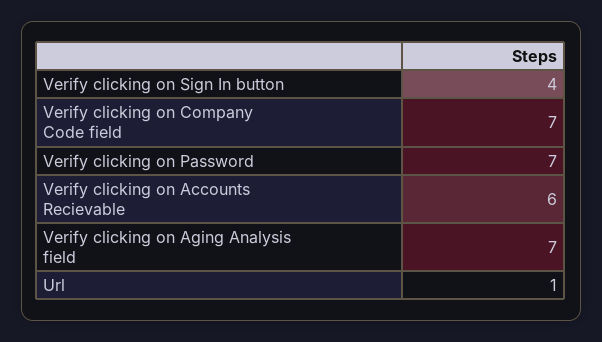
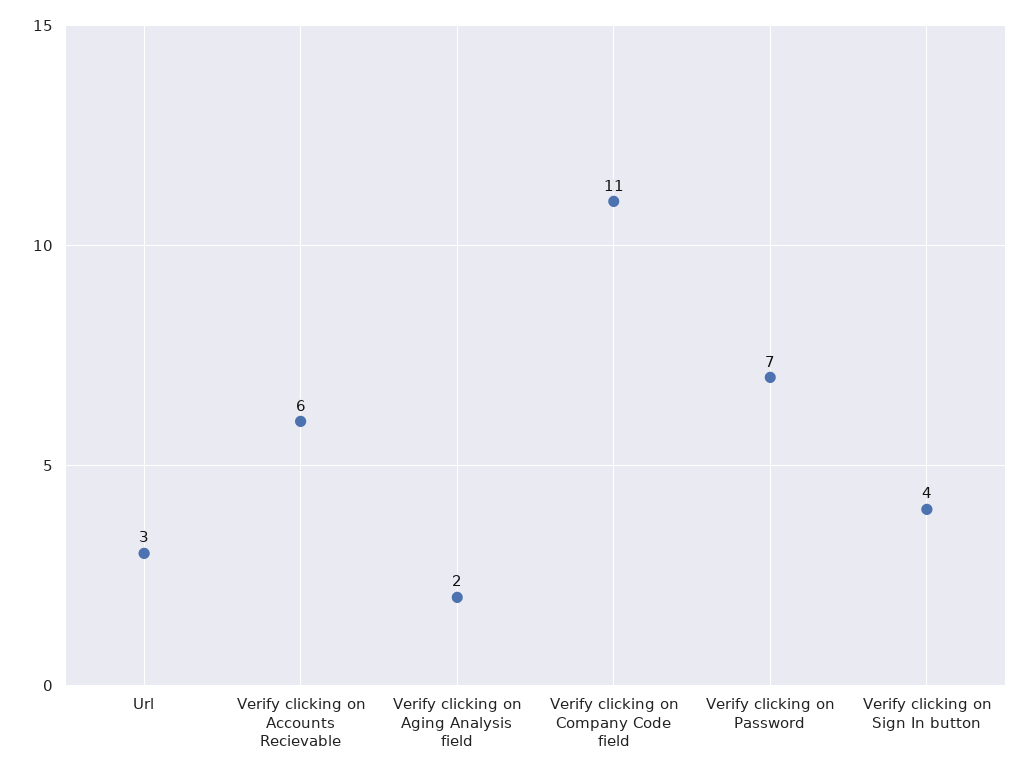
  {
    "Verify clicking on Sign In button": 4,
-   "Verify clicking on Company Code field": 7,
+   "Verify clicking on Company Code field": 11,
    "Verify clicking on Password": 7,
    "Verify clicking on Accounts Recievable": 6,
-   "Verify clicking on Aging Analysis field": 7,
+   "Verify clicking on Aging Analysis field": 2,
-   "Url": 1
+   "Url": 3
  }

